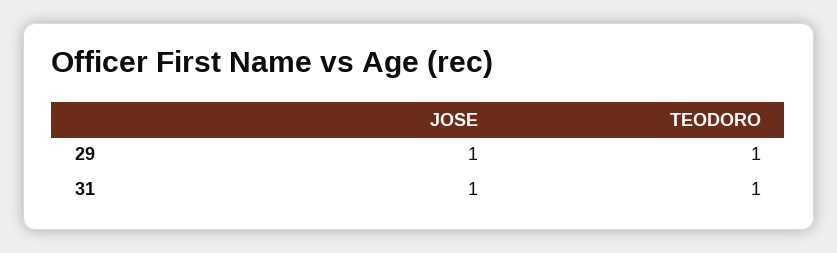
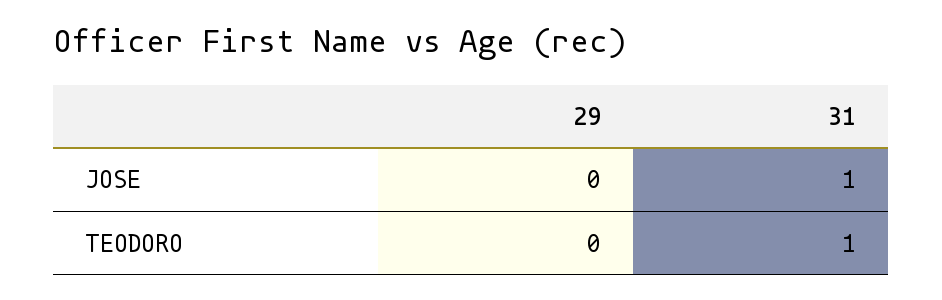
  {
    "JOSE": {
-     "29": 1,
+     "29": 0,
      "31": 1
    },
    "TEODORO": {
-     "29": 1,
+     "29": 0,
      "31": 1
    }
  }

